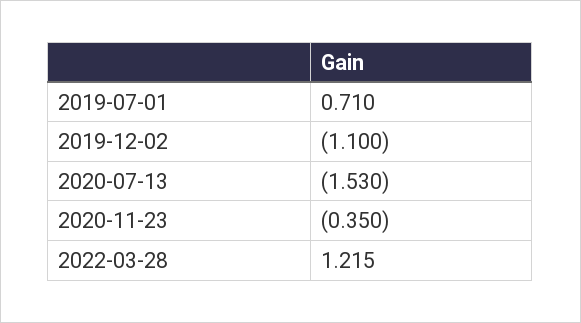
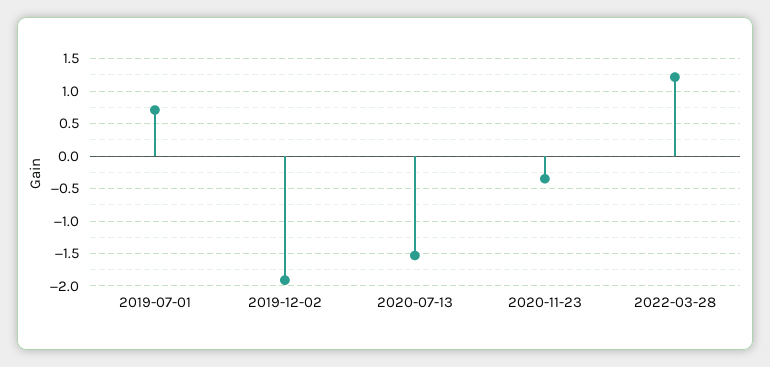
  {
    "2019-07-01": 0.71,
-   "2019-12-02": -1.1,
+   "2019-12-02": -1.9,
    "2020-07-13": -1.53,
    "2020-11-23": -0.35,
    "2022-03-28": 1.215
  }

